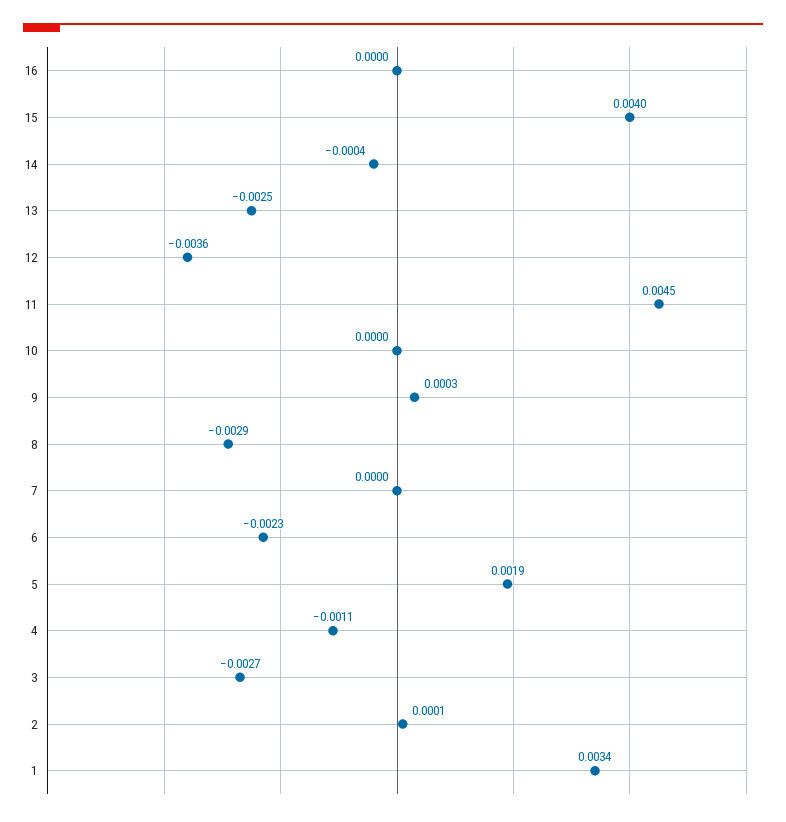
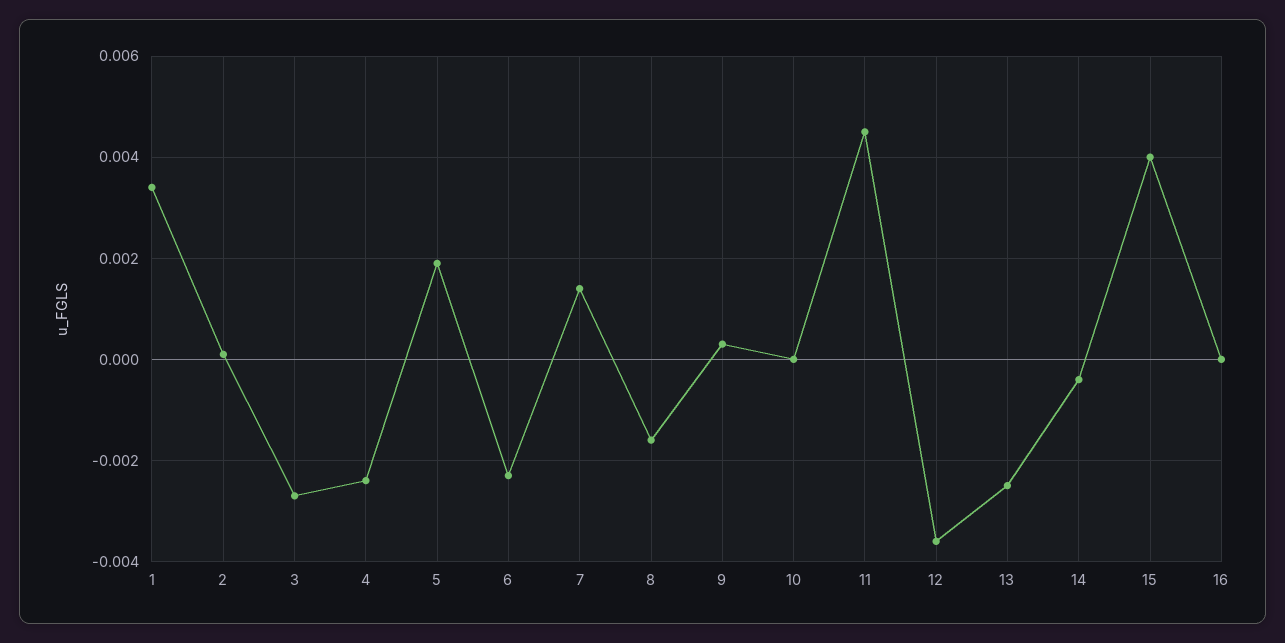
  {
    "16": 0,
    "15": 0.004,
    "14": -0.0004,
    "13": -0.0025,
    "12": -0.0036,
    "11": 0.0045,
    "10": 0,
    "9": 0.0003,
-   "8": -0.0029,
+   "8": -0.0015,
-   "7": 0,
+   "7": 0.0015,
    "6": -0.0023,
    "5": 0.0019,
-   "4": -0.0011,
+   "4": -0.0025,
    "3": -0.0027,
    "2": 0.0001,
    "1": 0.0034
  }

